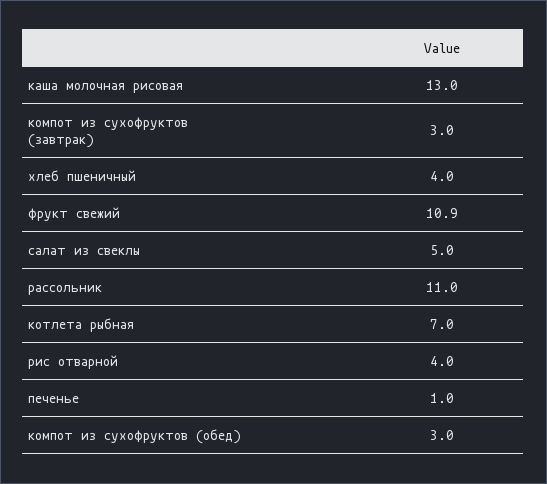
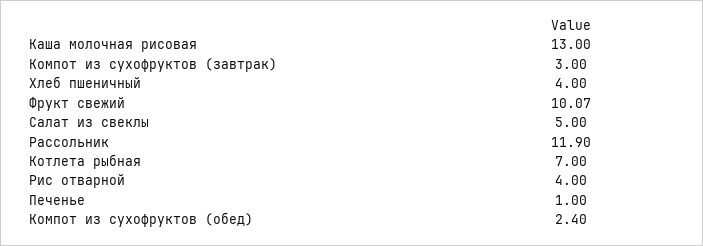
  {
    "каша молочная рисовая": 13,
    "компот из сухофруктов (завтрак)": 3,
    "хлеб пшеничный": 4,
-   "фрукт свежий": 10.9,
+   "фрукт свежий": 10.07,
    "салат из свеклы": 5,
-   "рассольник": 11,
+   "рассольник": 11.9,
    "котлета рыбная": 7,
    "рис отварной": 4,
    "печенье": 1,
-   "компот из сухофруктов (обед)": 3
+   "компот из сухофруктов (обед)": 2.4
  }

